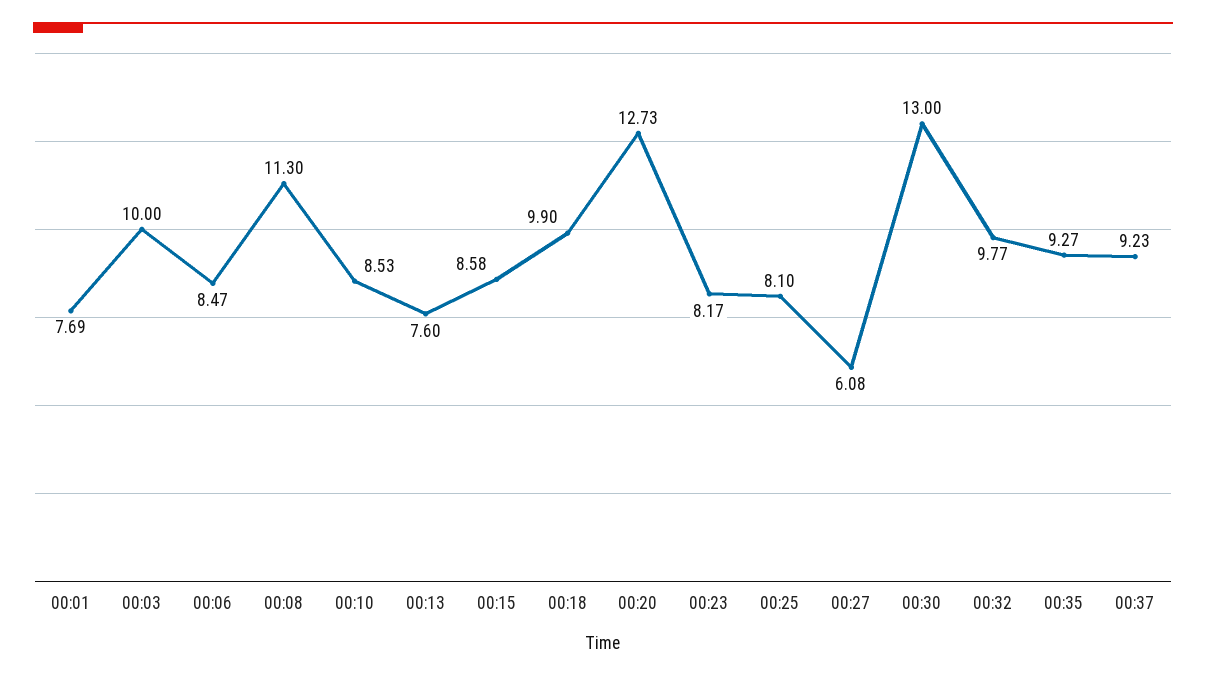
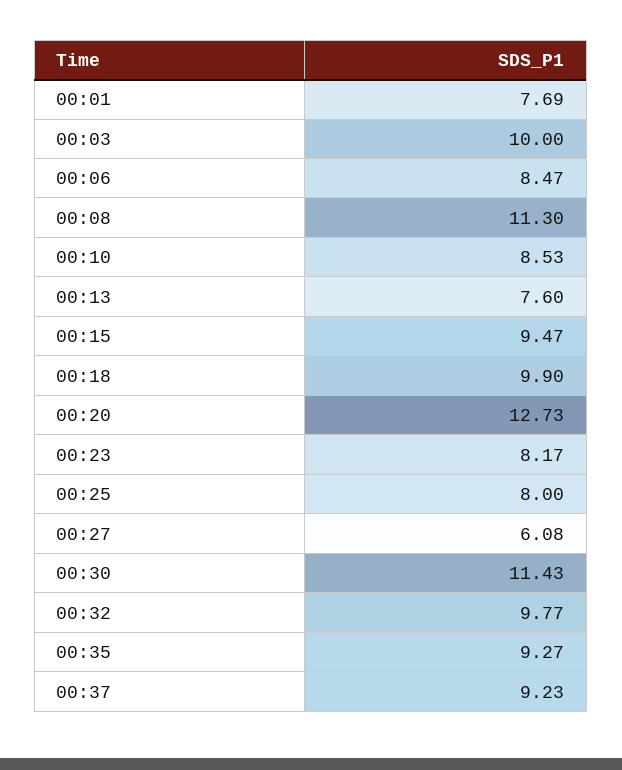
  {
    "00:01": 7.69,
    "00:03": 10,
    "00:06": 8.47,
    "00:08": 11.3,
    "00:10": 8.53,
    "00:13": 7.6,
-   "00:15": 8.58,
+   "00:15": 9.47,
    "00:18": 9.9,
    "00:20": 12.73,
    "00:23": 8.17,
-   "00:25": 8.1,
+   "00:25": 8,
    "00:27": 6.08,
-   "00:30": 13,
+   "00:30": 11.43,
    "00:32": 9.77,
    "00:35": 9.27,
    "00:37": 9.23
  }

